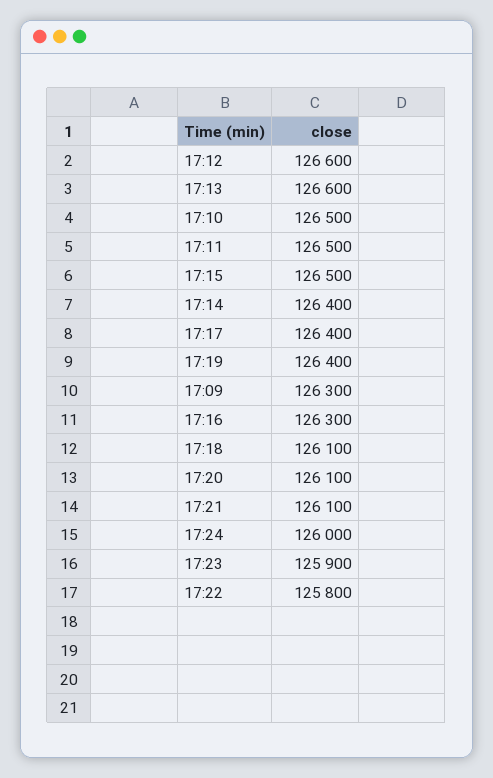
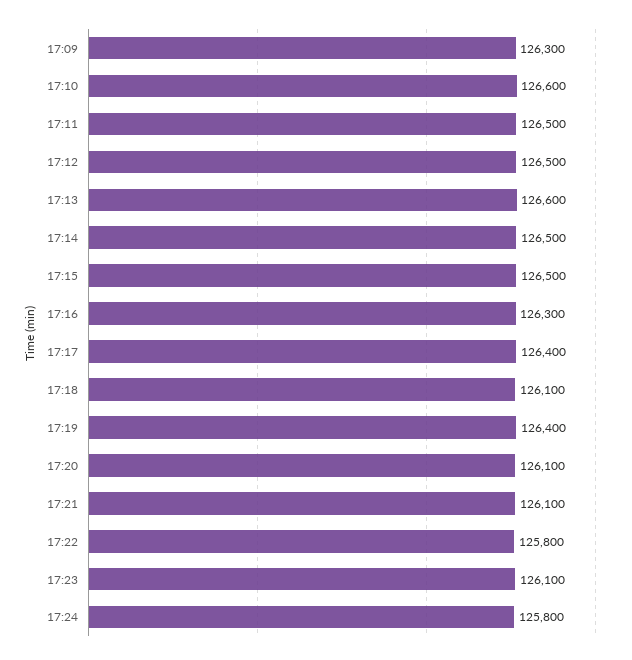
  {
-   "17:12": 126600,
+   "17:12": 126500,
    "17:13": 126600,
-   "17:10": 126500,
+   "17:10": 126600,
    "17:11": 126500,
    "17:15": 126500,
-   "17:14": 126400,
+   "17:14": 126500,
    "17:17": 126400,
    "17:19": 126400,
    "17:09": 126300,
    "17:16": 126300,
    "17:18": 126100,
    "17:20": 126100,
    "17:21": 126100,
-   "17:24": 126000,
+   "17:24": 125800,
-   "17:23": 125900,
+   "17:23": 126100,
    "17:22": 125800
  }

